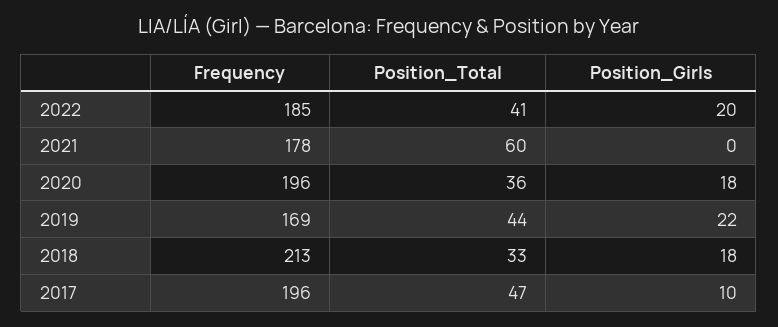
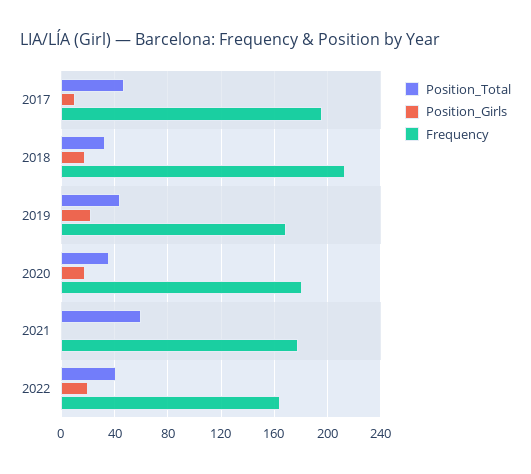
  {
    "Frequency": {
-     "2022": 185,
+     "2022": 165,
      "2021": 178,
-     "2020": 196,
+     "2020": 180,
      "2019": 169,
      "2018": 213,
      "2017": 196
    },
    "Position_Total": {
      "2022": 41,
      "2021": 60,
      "2020": 36,
      "2019": 44,
      "2018": 33,
      "2017": 47
    },
    "Position_Girls": {
      "2022": 20,
      "2021": 0,
      "2020": 18,
      "2019": 22,
      "2018": 18,
      "2017": 10
    }
  }

